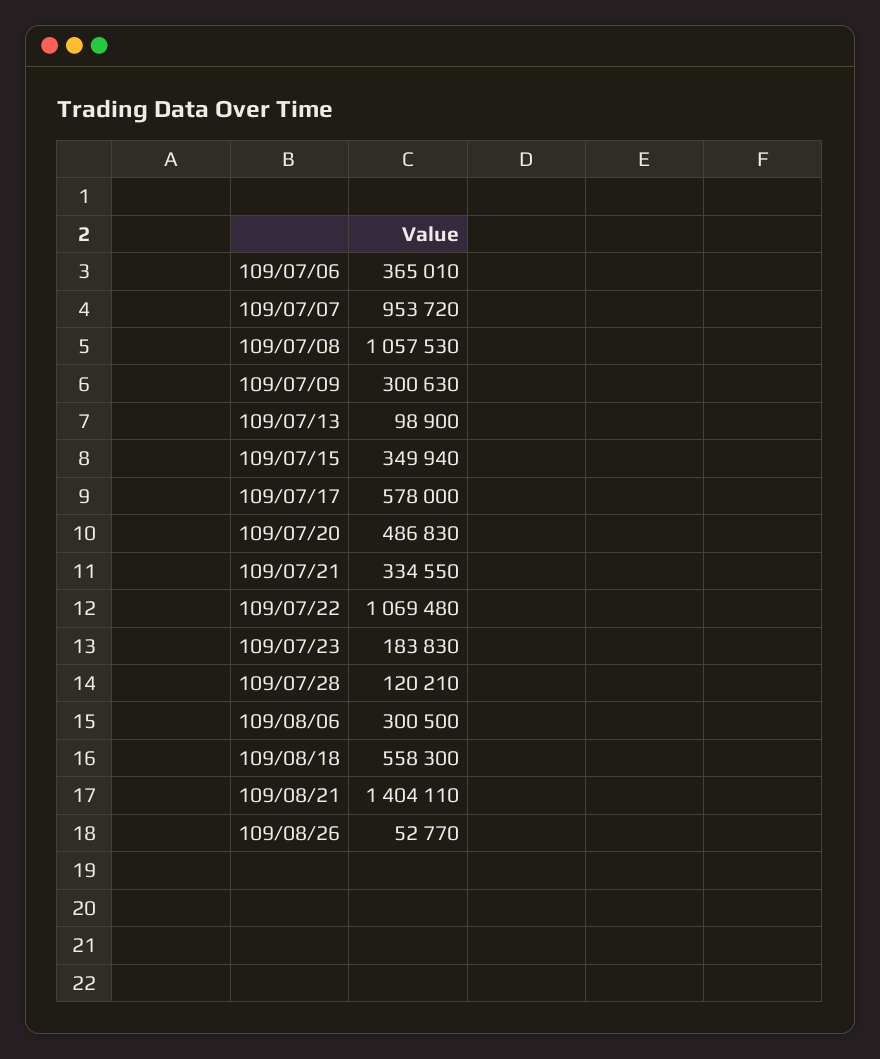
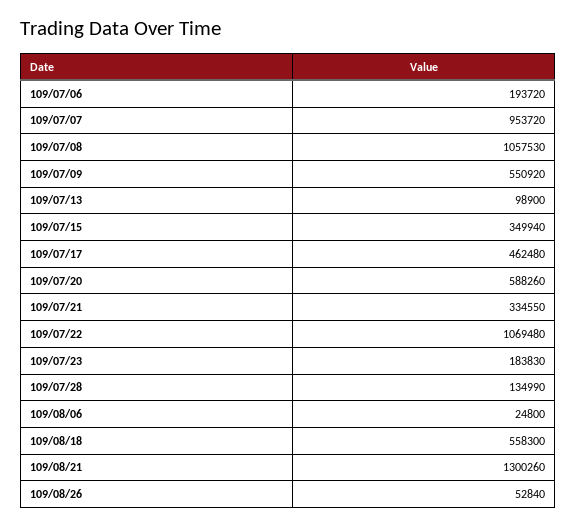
  {
-   "109/07/06": 365010,
+   "109/07/06": 193720,
    "109/07/07": 953720,
    "109/07/08": 1057530,
-   "109/07/09": 300630,
+   "109/07/09": 550920,
    "109/07/13": 98900,
    "109/07/15": 349940,
-   "109/07/17": 578000,
+   "109/07/17": 462480,
-   "109/07/20": 486830,
+   "109/07/20": 588260,
    "109/07/21": 334550,
    "109/07/22": 1069480,
    "109/07/23": 183830,
-   "109/07/28": 120210,
+   "109/07/28": 134990,
-   "109/08/06": 300500,
+   "109/08/06": 24800,
    "109/08/18": 558300,
-   "109/08/21": 1404110,
+   "109/08/21": 1300260,
-   "109/08/26": 52770
+   "109/08/26": 52840
  }

